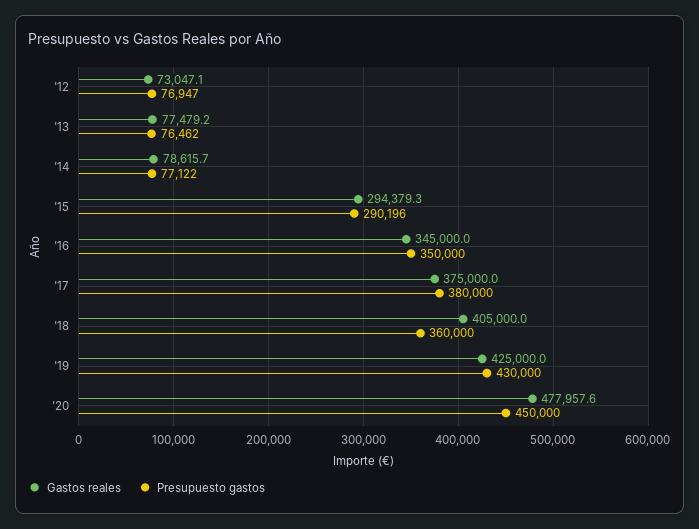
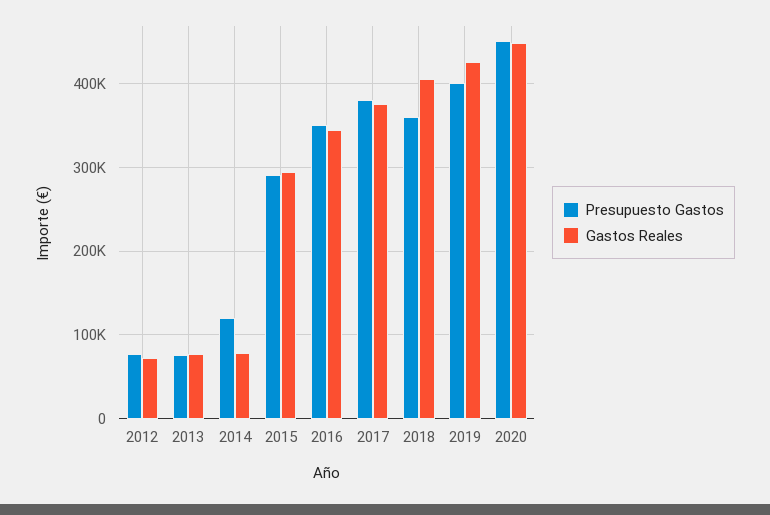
  {
    "Gastos reales": {
      "'12": 73047.1,
      "'13": 77479.2,
      "'14": 78615.7,
      "'15": 294379.3,
      "'16": 345000,
      "'17": 375000,
      "'18": 405000,
      "'19": 425000,
-     "'20": 477957.6
+     "'20": 450000
    },
    "Presupuesto gastos": {
      "'12": 76947,
      "'13": 76462,
-     "'14": 77122,
+     "'14": 120000,
      "'15": 290196,
      "'16": 350000,
      "'17": 380000,
      "'18": 360000,
-     "'19": 430000,
+     "'19": 400000,
      "'20": 450000
    }
  }

